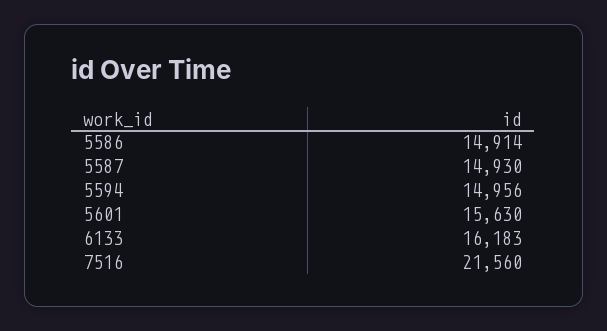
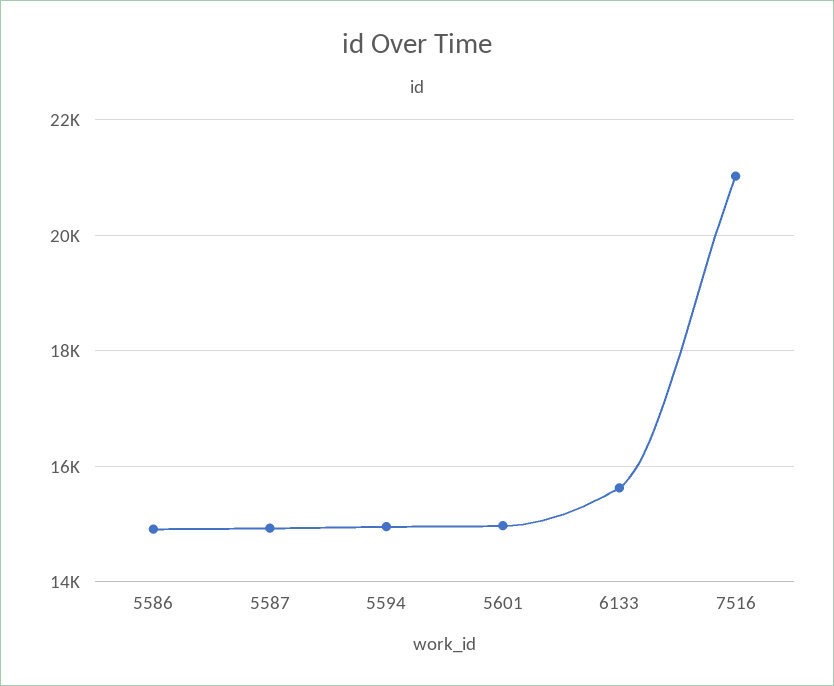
  {
    "5586": 14914,
    "5587": 14930,
    "5594": 14956,
-   "5601": 15630,
+   "5601": 15000,
-   "6133": 16183,
+   "6133": 15600,
-   "7516": 21560
+   "7516": 21000
  }

